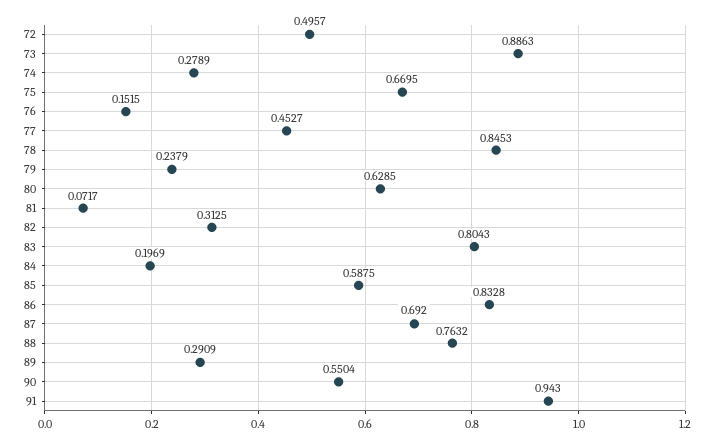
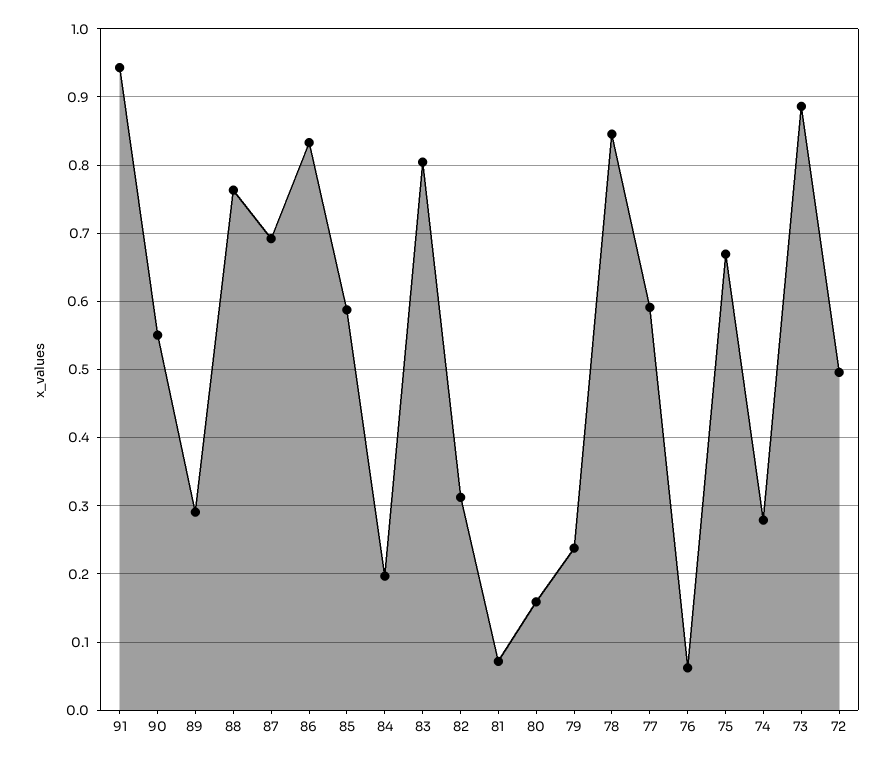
  {
    "72": 0.4957,
    "73": 0.8863,
    "74": 0.2789,
    "75": 0.6695,
-   "76": 0.1515,
+   "76": 0.06,
-   "77": 0.4527,
+   "77": 0.59,
    "78": 0.8453,
    "79": 0.2379,
-   "80": 0.6285,
+   "80": 0.16,
    "81": 0.0717,
    "82": 0.3125,
    "83": 0.8043,
    "84": 0.1969,
    "85": 0.5875,
    "86": 0.8328,
    "87": 0.692,
    "88": 0.7632,
    "89": 0.2909,
    "90": 0.5504,
    "91": 0.943
  }

